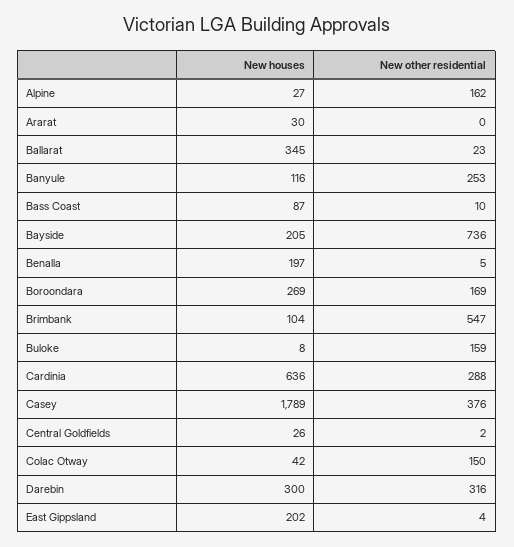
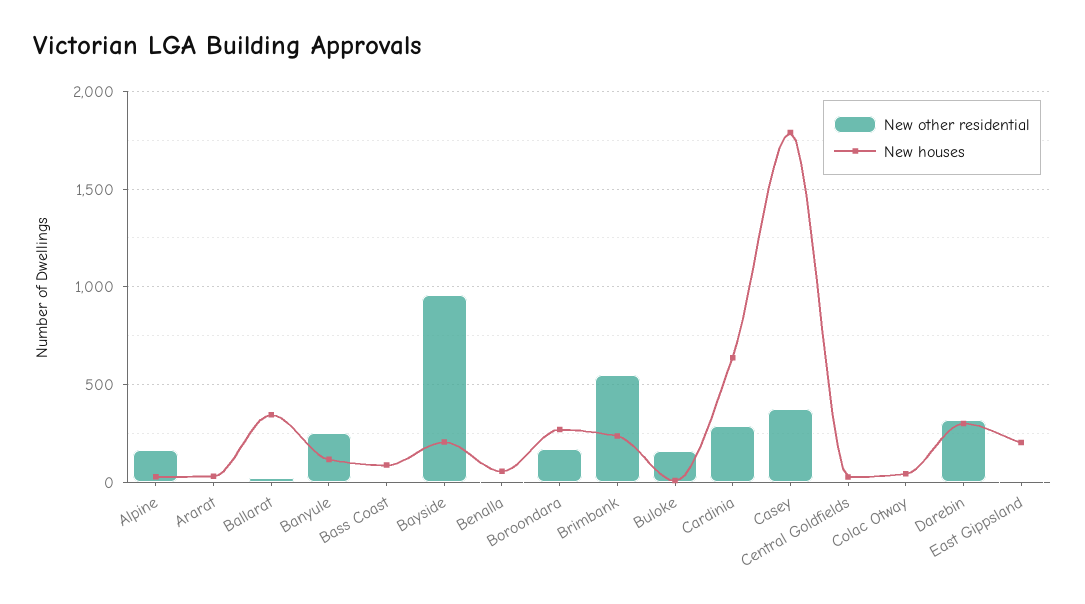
  {
    "New houses": {
      "Alpine": 27,
      "Ararat": 30,
      "Ballarat": 345,
      "Banyule": 116,
      "Bass Coast": 87,
      "Bayside": 205,
-     "Benalla": 197,
+     "Benalla": 50,
      "Boroondara": 269,
-     "Brimbank": 104,
+     "Brimbank": 250,
      "Buloke": 8,
      "Cardinia": 636,
      "Casey": 1789,
      "Central Goldfields": 26,
      "Colac Otway": 42,
      "Darebin": 300,
      "East Gippsland": 202
    },
    "New other residential": {
      "Alpine": 162,
      "Ararat": 0,
      "Ballarat": 23,
      "Banyule": 253,
      "Bass Coast": 10,
-     "Bayside": 736,
+     "Bayside": 950,
      "Benalla": 5,
      "Boroondara": 169,
      "Brimbank": 547,
      "Buloke": 159,
      "Cardinia": 288,
      "Casey": 376,
      "Central Goldfields": 2,
-     "Colac Otway": 150,
+     "Colac Otway": 0,
      "Darebin": 316,
      "East Gippsland": 4
    }
  }

